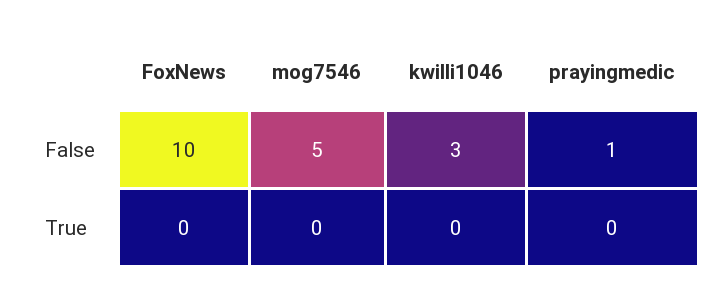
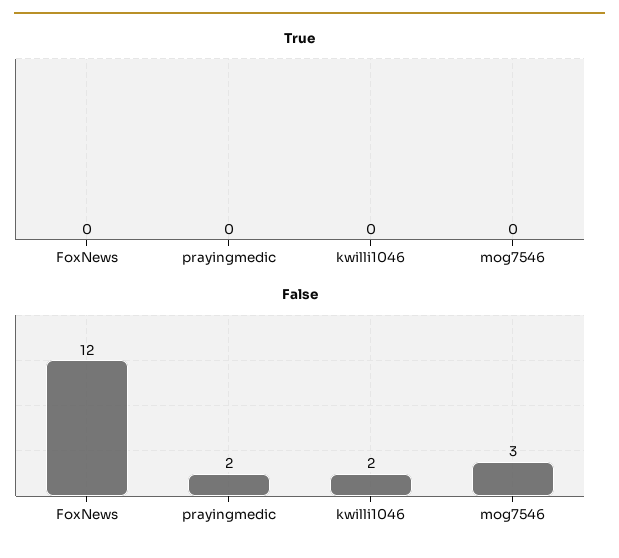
  {
    "False": {
-     "FoxNews": 10,
+     "FoxNews": 12,
-     "mog7546": 5,
+     "mog7546": 3,
-     "kwilli1046": 3,
+     "kwilli1046": 2,
-     "prayingmedic": 1
+     "prayingmedic": 2
    },
    "True": {
      "FoxNews": 0,
      "mog7546": 0,
      "kwilli1046": 0,
      "prayingmedic": 0
    }
  }

